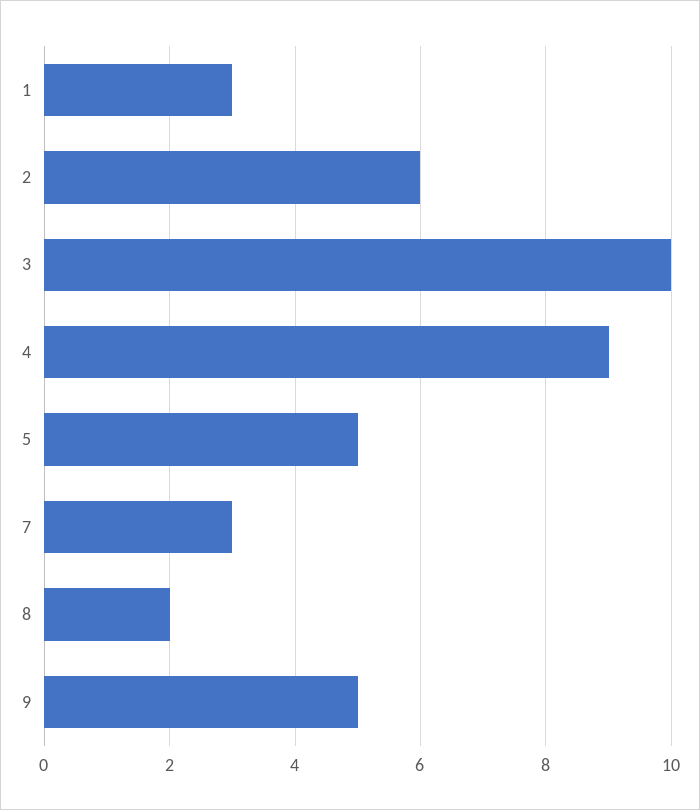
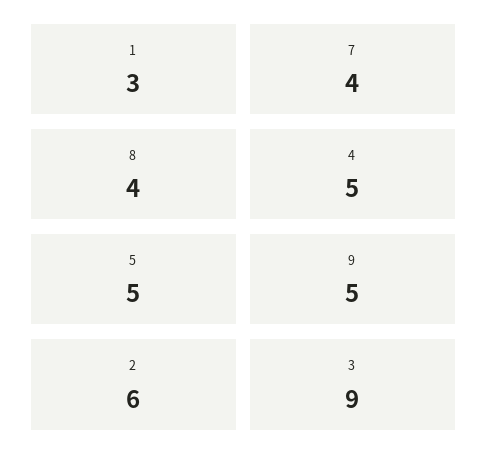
  {
    "1": 3,
    "2": 6,
-   "3": 10,
+   "3": 9,
-   "4": 9,
+   "4": 5,
    "5": 5,
-   "7": 3,
+   "7": 4,
-   "8": 2,
+   "8": 4,
    "9": 5
  }

